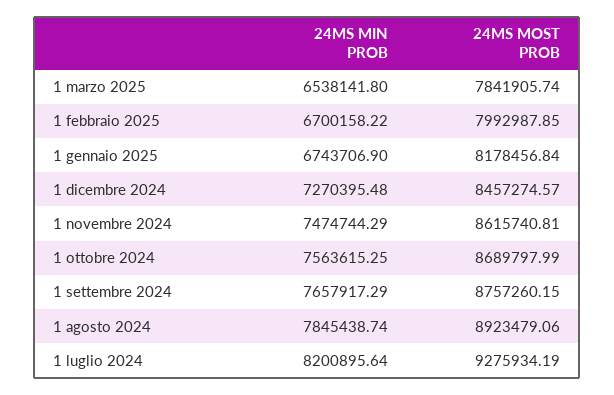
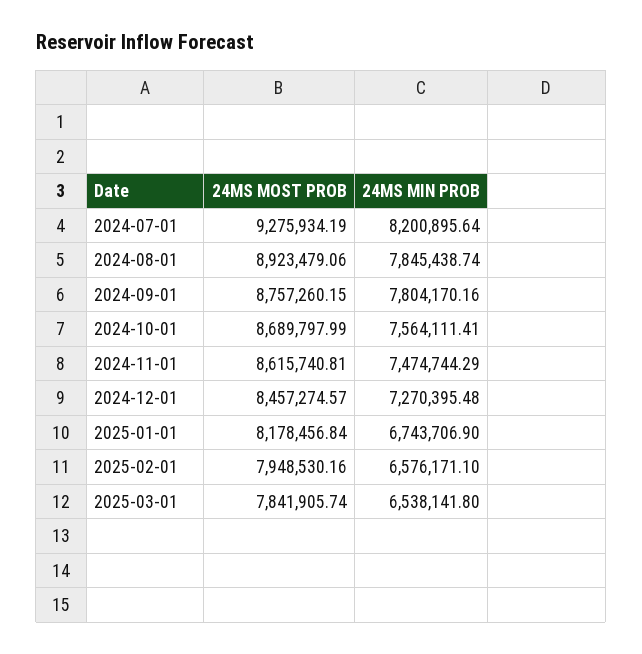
  {
    "24MS MIN PROB": {
      "1 marzo 2025": 6538141.8,
-     "1 febbraio 2025": 6700158.22,
+     "1 febbraio 2025": 6576171.1,
      "1 gennaio 2025": 6743706.9,
      "1 dicembre 2024": 7270395.48,
      "1 novembre 2024": 7474744.29,
-     "1 ottobre 2024": 7563615.25,
+     "1 ottobre 2024": 7564111.41,
-     "1 settembre 2024": 7657917.29,
+     "1 settembre 2024": 7804170.16,
      "1 agosto 2024": 7845438.74,
      "1 luglio 2024": 8200895.64
    },
    "24MS MOST PROB": {
      "1 marzo 2025": 7841905.74,
-     "1 febbraio 2025": 7992987.85,
+     "1 febbraio 2025": 7948530.16,
      "1 gennaio 2025": 8178456.84,
      "1 dicembre 2024": 8457274.57,
      "1 novembre 2024": 8615740.81,
      "1 ottobre 2024": 8689797.99,
      "1 settembre 2024": 8757260.15,
      "1 agosto 2024": 8923479.06,
      "1 luglio 2024": 9275934.19
    }
  }

